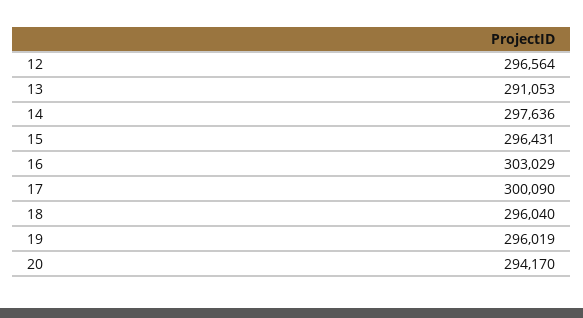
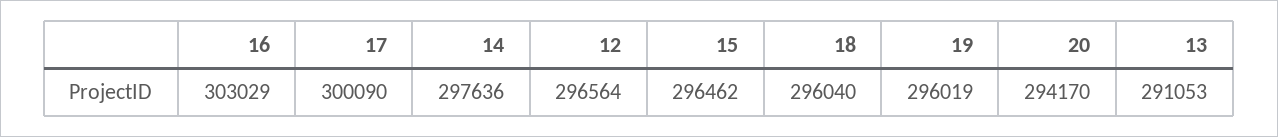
  {
    "12": 296564,
    "13": 291053,
    "14": 297636,
-   "15": 296431,
+   "15": 296462,
    "16": 303029,
    "17": 300090,
    "18": 296040,
    "19": 296019,
    "20": 294170
  }

